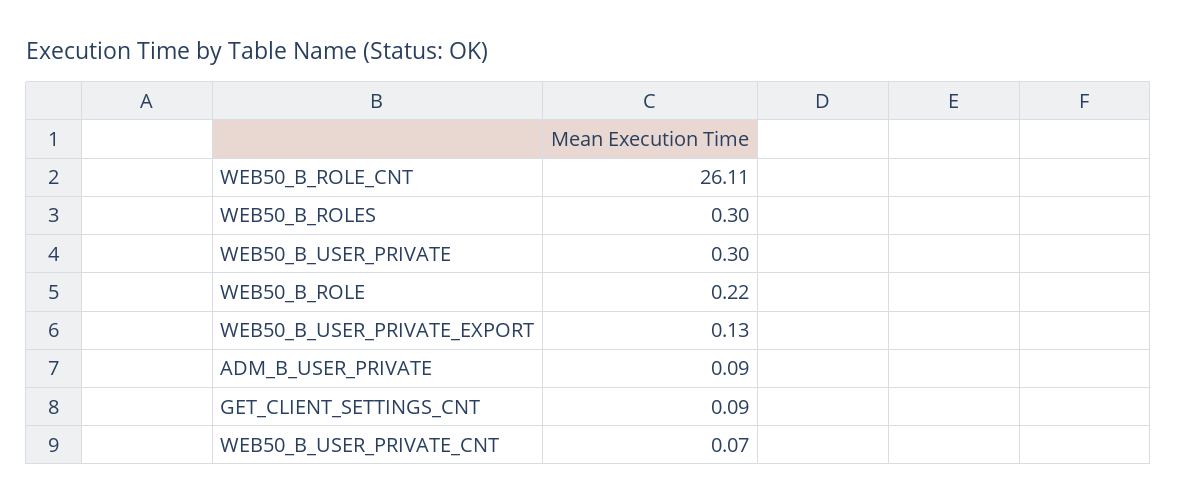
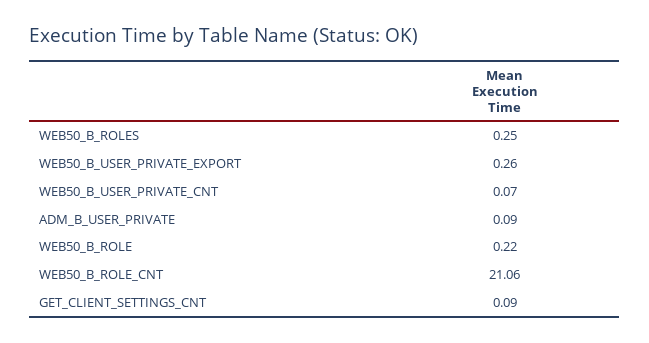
  {
-   "WEB50_B_ROLE_CNT": 26.11,
+   "WEB50_B_ROLE_CNT": 21.06,
-   "WEB50_B_ROLES": 0.3,
+   "WEB50_B_ROLES": 0.25,
-   "WEB50_B_USER_PRIVATE": 0.3,
    "WEB50_B_ROLE": 0.22,
-   "WEB50_B_USER_PRIVATE_EXPORT": 0.13,
+   "WEB50_B_USER_PRIVATE_EXPORT": 0.26,
    "ADM_B_USER_PRIVATE": 0.09,
    "GET_CLIENT_SETTINGS_CNT": 0.09,
    "WEB50_B_USER_PRIVATE_CNT": 0.07
  }

